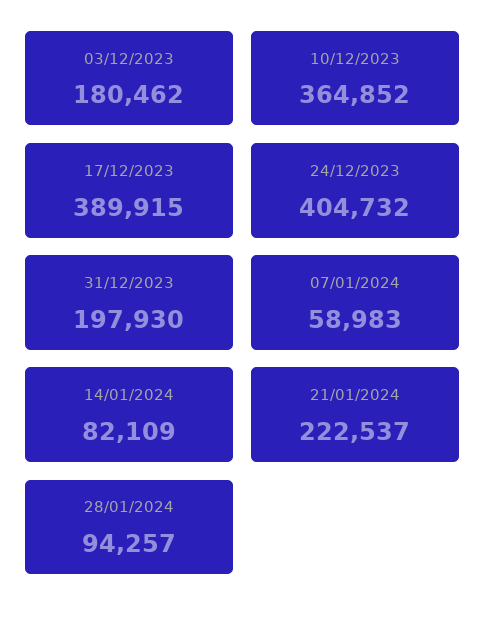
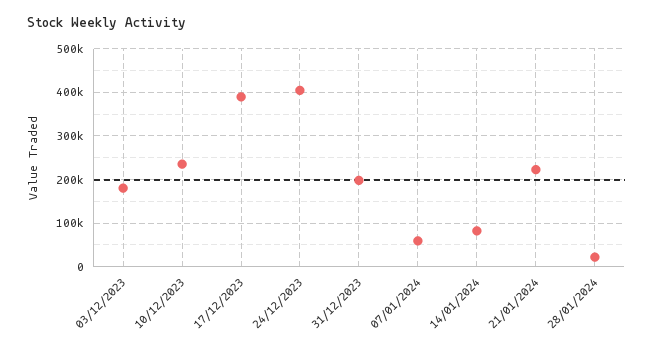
  {
    "03/12/2023": 180462,
-   "10/12/2023": 364852,
+   "10/12/2023": 240000,
    "17/12/2023": 389915,
    "24/12/2023": 404732,
    "31/12/2023": 197930,
    "07/01/2024": 58983,
    "14/01/2024": 82109,
    "21/01/2024": 222537,
-   "28/01/2024": 94257
+   "28/01/2024": 20000
  }

